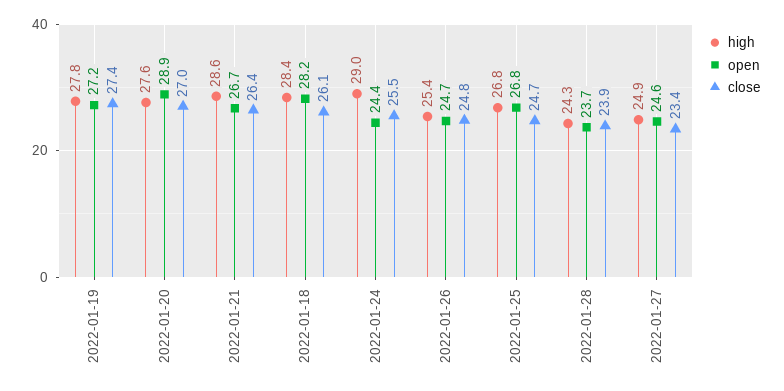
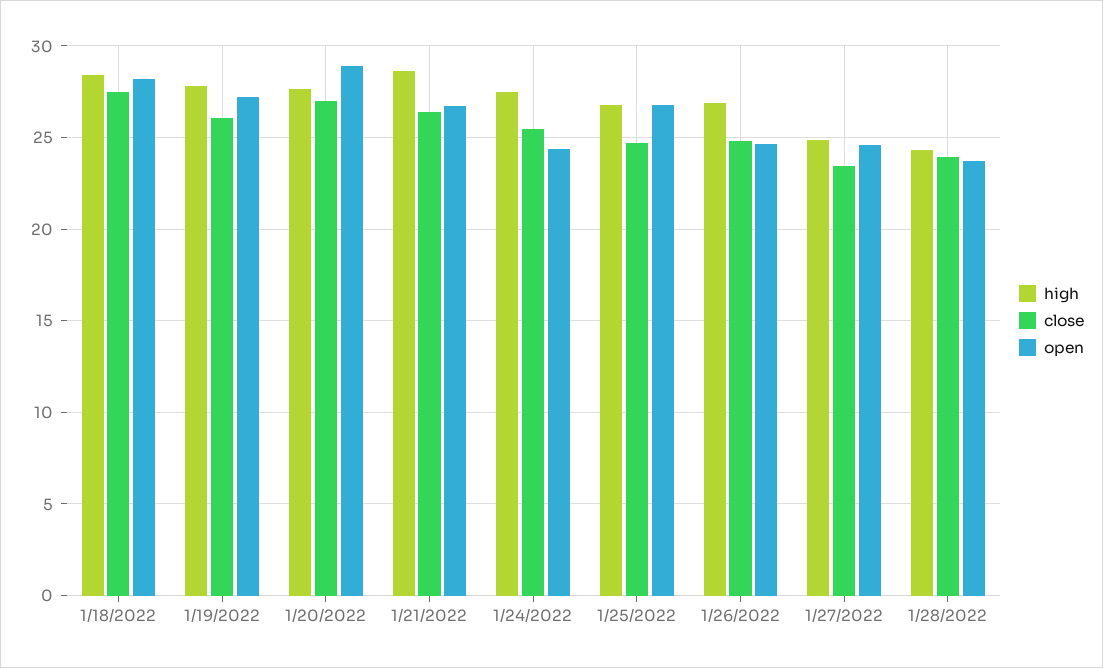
  {
    "high": {
      "2022-01-19": 27.8,
      "2022-01-20": 27.6,
      "2022-01-21": 28.6,
      "2022-01-18": 28.4,
-     "2022-01-24": 29,
+     "2022-01-24": 27.5,
-     "2022-01-26": 25.4,
+     "2022-01-26": 27,
      "2022-01-25": 26.8,
      "2022-01-28": 24.3,
      "2022-01-27": 24.9
    },
    "open": {
      "2022-01-19": 27.2,
      "2022-01-20": 28.9,
      "2022-01-21": 26.7,
      "2022-01-18": 28.2,
      "2022-01-24": 24.4,
      "2022-01-26": 24.7,
      "2022-01-25": 26.8,
      "2022-01-28": 23.7,
      "2022-01-27": 24.6
    },
    "close": {
-     "2022-01-19": 27.4,
+     "2022-01-19": 26,
      "2022-01-20": 27,
      "2022-01-21": 26.4,
-     "2022-01-18": 26.1,
+     "2022-01-18": 27.5,
      "2022-01-24": 25.5,
      "2022-01-26": 24.8,
      "2022-01-25": 24.7,
      "2022-01-28": 23.9,
      "2022-01-27": 23.4
    }
  }

